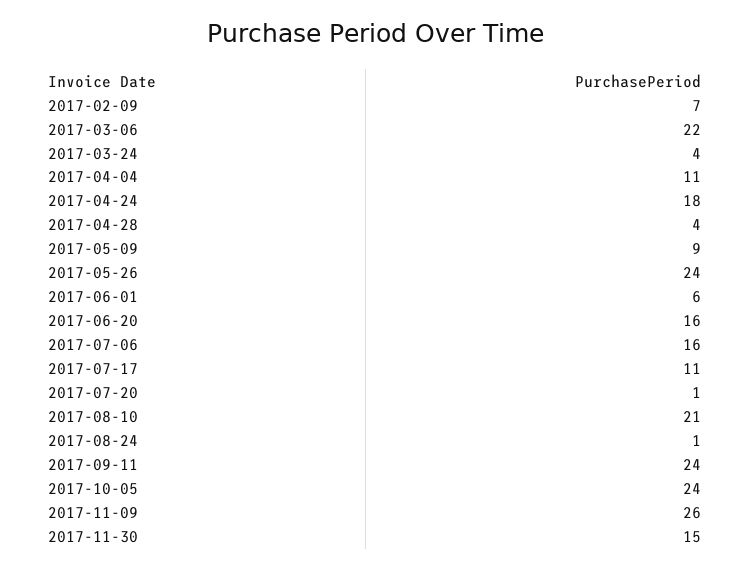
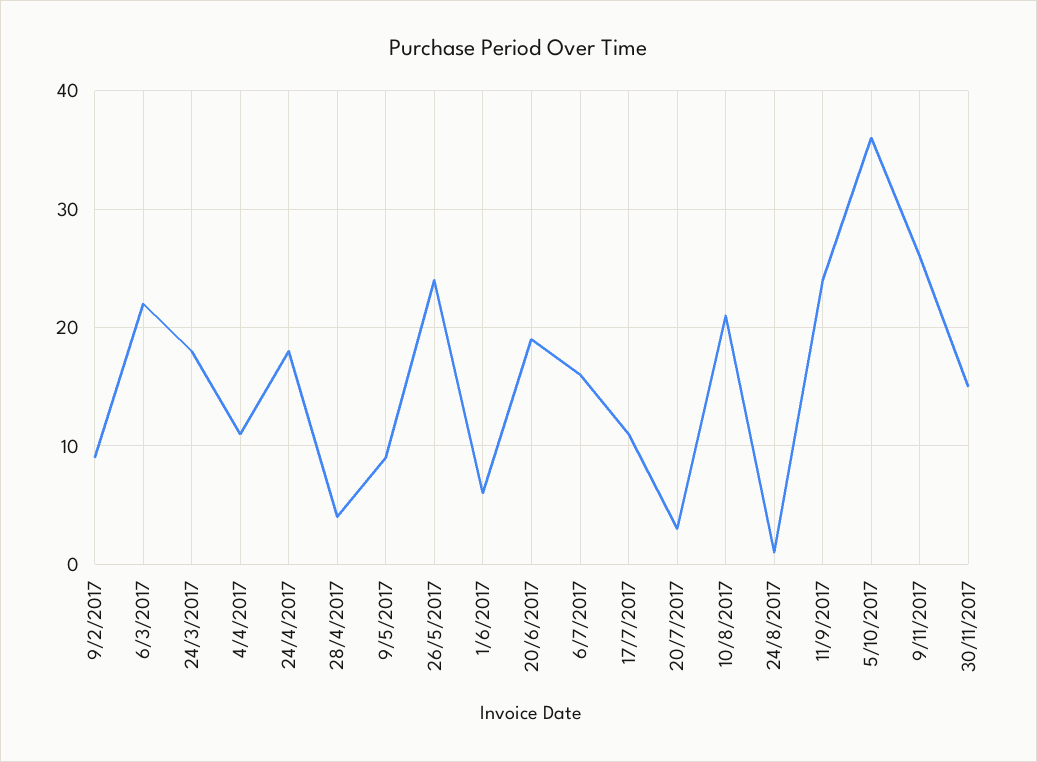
  {
-   "2017-02-09": 7,
+   "2017-02-09": 9,
    "2017-03-06": 22,
-   "2017-03-24": 4,
+   "2017-03-24": 18,
    "2017-04-04": 11,
    "2017-04-24": 18,
    "2017-04-28": 4,
    "2017-05-09": 9,
    "2017-05-26": 24,
    "2017-06-01": 6,
-   "2017-06-20": 16,
+   "2017-06-20": 19,
    "2017-07-06": 16,
    "2017-07-17": 11,
-   "2017-07-20": 1,
+   "2017-07-20": 3,
    "2017-08-10": 21,
    "2017-08-24": 1,
    "2017-09-11": 24,
-   "2017-10-05": 24,
+   "2017-10-05": 36,
    "2017-11-09": 26,
    "2017-11-30": 15
  }

